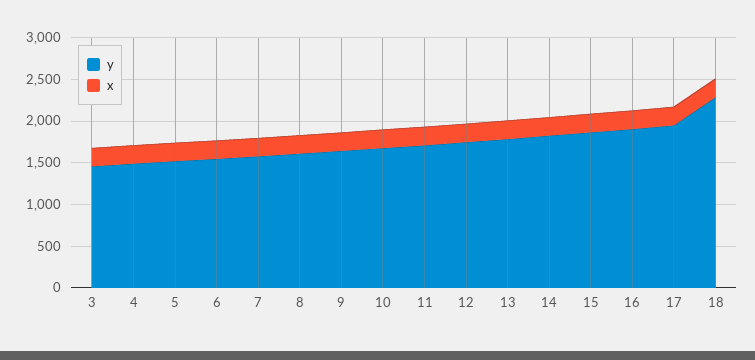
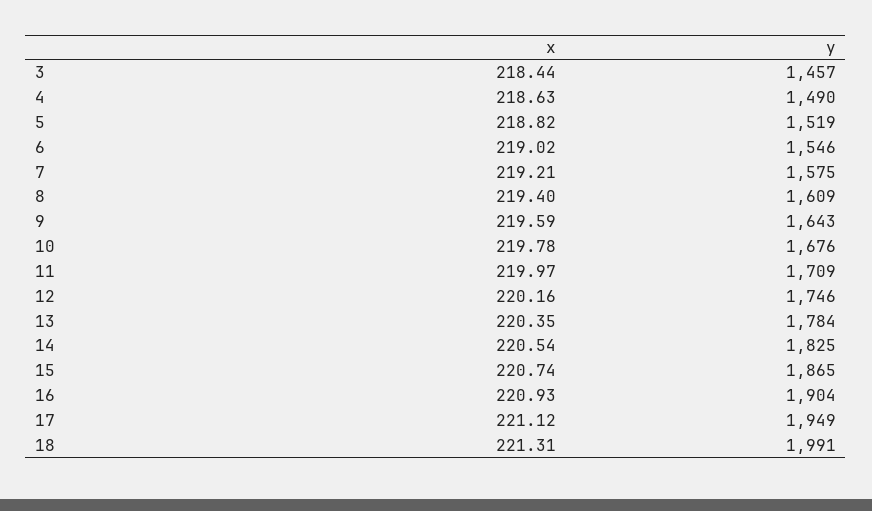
  {
    "y": {
      "3": 1457,
      "4": 1490,
      "5": 1519,
      "6": 1546,
      "7": 1575,
      "8": 1609,
      "9": 1643,
      "10": 1676,
      "11": 1709,
      "12": 1746,
      "13": 1784,
      "14": 1825,
      "15": 1865,
      "16": 1904,
      "17": 1949,
-     "18": 2300
+     "18": 1991
    },
    "x": {
      "3": 218.44,
      "4": 218.63,
      "5": 218.82,
      "6": 219.02,
      "7": 219.21,
      "8": 219.4,
      "9": 219.59,
      "10": 219.78,
      "11": 219.97,
      "12": 220.16,
      "13": 220.35,
      "14": 220.54,
      "15": 220.74,
      "16": 220.93,
      "17": 221.12,
      "18": 221.31
    }
  }

